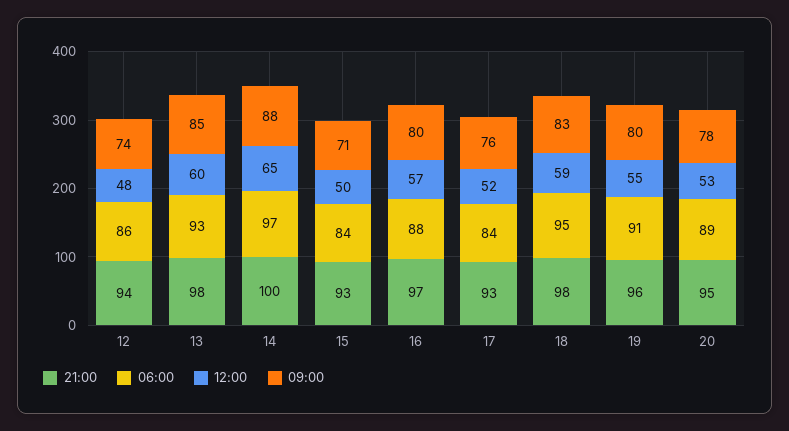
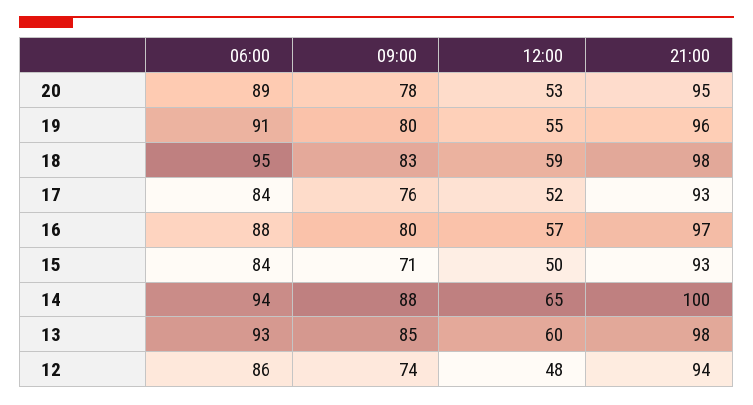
  {
    "21:00": {
      "12": 94,
      "13": 98,
      "14": 100,
      "15": 93,
      "16": 97,
      "17": 93,
      "18": 98,
      "19": 96,
      "20": 95
    },
    "06:00": {
      "12": 86,
      "13": 93,
-     "14": 97,
+     "14": 94,
      "15": 84,
      "16": 88,
      "17": 84,
      "18": 95,
      "19": 91,
      "20": 89
    },
    "12:00": {
      "12": 48,
      "13": 60,
      "14": 65,
      "15": 50,
      "16": 57,
      "17": 52,
      "18": 59,
      "19": 55,
      "20": 53
    },
    "09:00": {
      "12": 74,
      "13": 85,
      "14": 88,
      "15": 71,
      "16": 80,
      "17": 76,
      "18": 83,
      "19": 80,
      "20": 78
    }
  }

